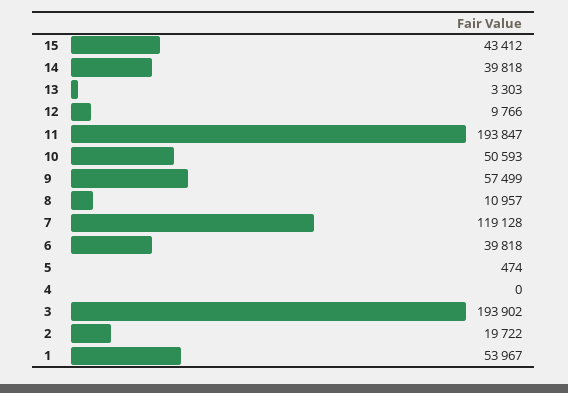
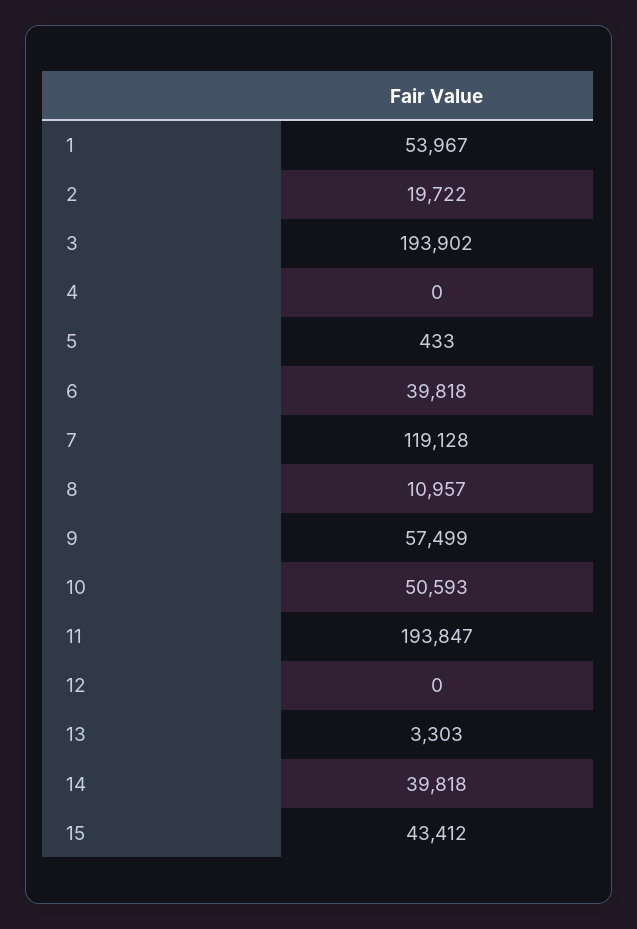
  {
    "15": 43412,
    "14": 39818,
    "13": 3303,
-   "12": 9766,
+   "12": 0,
    "11": 193847,
    "10": 50593,
    "9": 57499,
    "8": 10957,
    "7": 119128,
    "6": 39818,
-   "5": 474,
+   "5": 433,
    "4": 0,
    "3": 193902,
    "2": 19722,
    "1": 53967
  }

